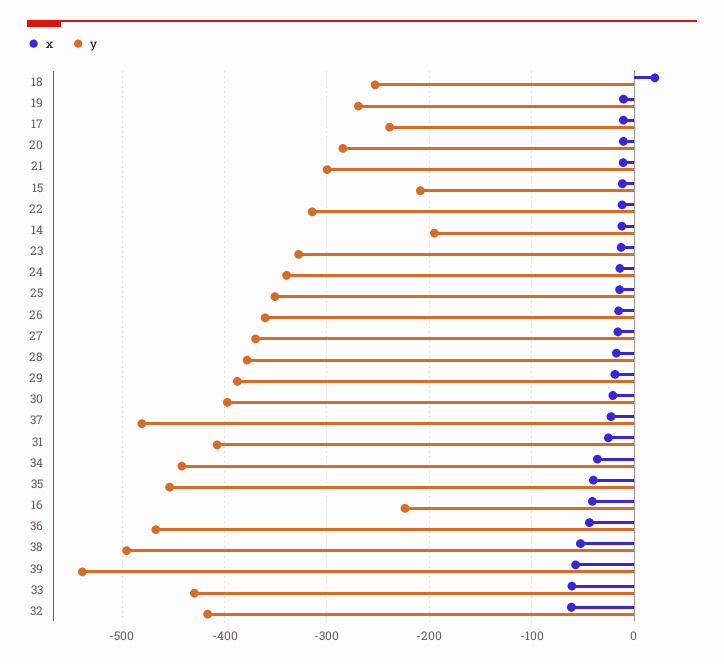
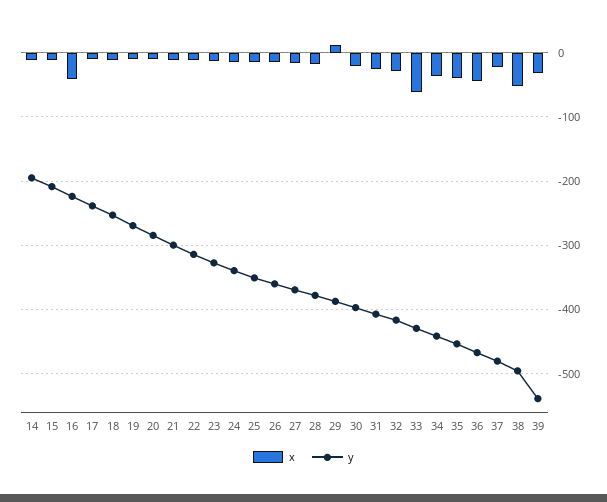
  {
    "x": {
-     "18": 20,
+     "18": -10,
      "19": -10,
      "17": -10,
      "20": -10,
      "21": -10,
      "15": -10,
      "22": -10,
      "14": -10,
      "23": -10,
      "24": -10,
      "25": -10,
      "26": -20,
      "27": -20,
      "28": -20,
-     "29": -20,
+     "29": 10,
      "30": -20,
      "37": -20,
      "31": -30,
      "34": -40,
      "35": -40,
      "16": -40,
      "36": -40,
      "38": -50,
-     "39": -60,
+     "39": -30,
      "33": -60,
-     "32": -60
+     "32": -30
    },
    "y": {
      "18": -250,
      "19": -270,
      "17": -240,
      "20": -280,
      "21": -300,
      "15": -210,
      "22": -310,
      "14": -200,
      "23": -330,
      "24": -340,
      "25": -350,
      "26": -360,
      "27": -370,
      "28": -380,
      "29": -390,
      "30": -400,
      "37": -480,
      "31": -410,
      "34": -440,
      "35": -450,
      "16": -220,
      "36": -470,
      "38": -500,
      "39": -540,
      "33": -430,
      "32": -420
    }
  }

